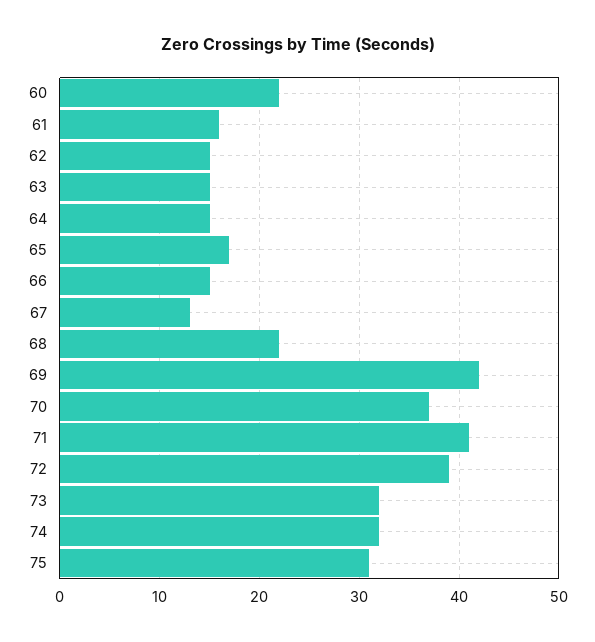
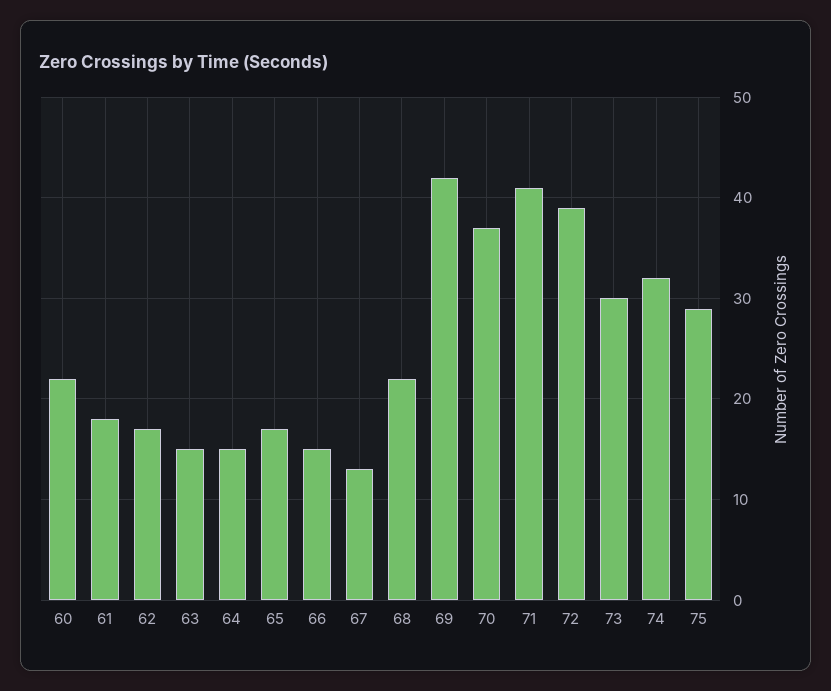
  {
    "60": 22,
-   "61": 16,
+   "61": 18,
-   "62": 15,
+   "62": 17,
    "63": 15,
    "64": 15,
    "65": 17,
    "66": 15,
    "67": 13,
    "68": 22,
    "69": 42,
    "70": 37,
    "71": 41,
    "72": 39,
-   "73": 32,
+   "73": 30,
    "74": 32,
-   "75": 31
+   "75": 29
  }

